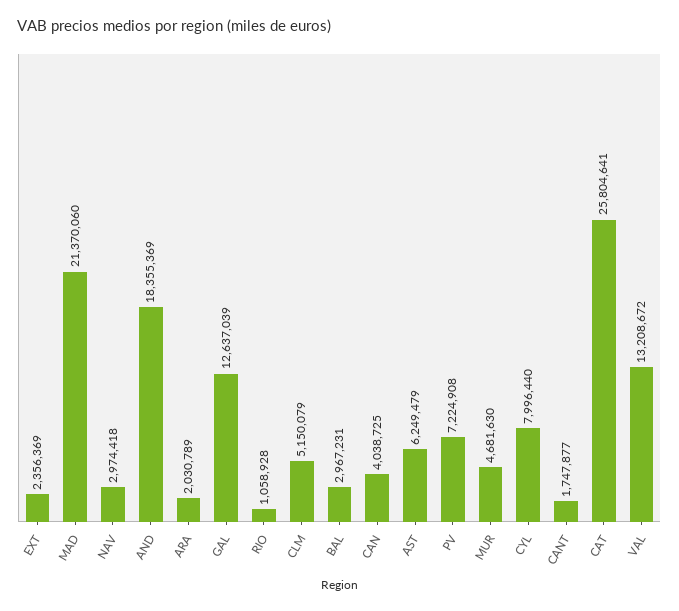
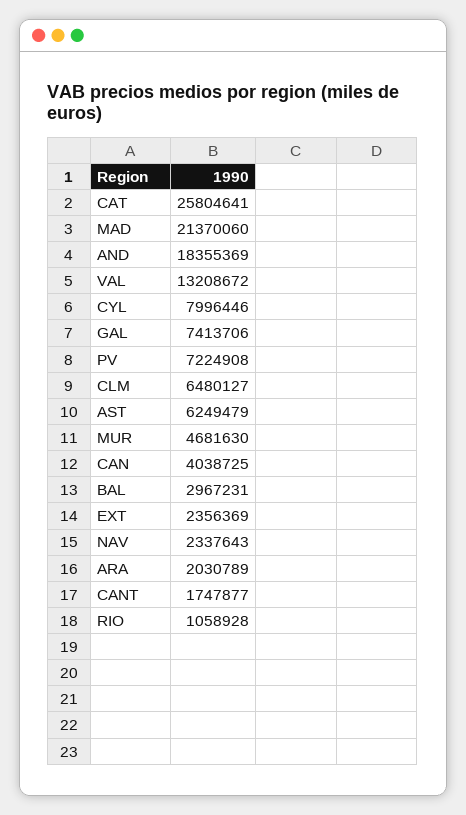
  {
    "EXT": 2356369,
    "MAD": 21370060,
-   "NAV": 2974418,
+   "NAV": 2337643,
    "AND": 18355369,
    "ARA": 2030789,
-   "GAL": 12637039,
+   "GAL": 7413706,
    "RIO": 1058928,
-   "CLM": 5150079,
+   "CLM": 6480127,
    "BAL": 2967231,
    "CAN": 4038725,
    "AST": 6249479,
    "PV": 7224908,
    "MUR": 4681630,
-   "CYL": 7996440,
+   "CYL": 7996446,
    "CANT": 1747877,
    "CAT": 25804641,
    "VAL": 13208672
  }

